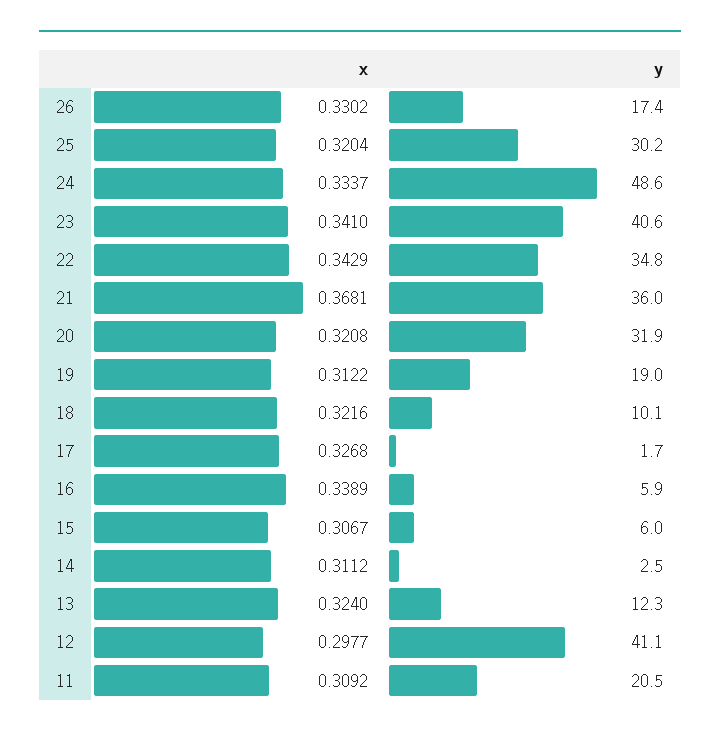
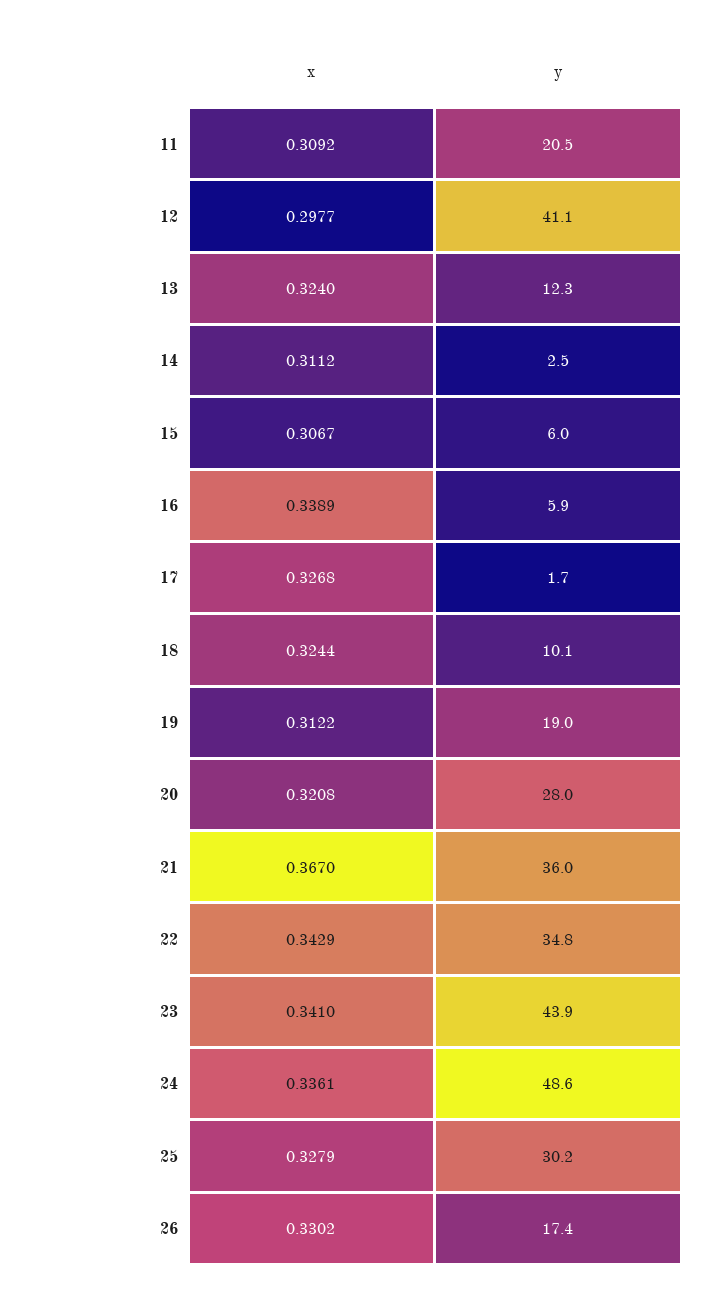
  {
    "x": {
      "26": 0.3302,
-     "25": 0.3204,
+     "25": 0.3279,
-     "24": 0.3337,
+     "24": 0.3361,
      "23": 0.341,
      "22": 0.3429,
-     "21": 0.3681,
+     "21": 0.367,
      "20": 0.3208,
      "19": 0.3122,
-     "18": 0.3216,
+     "18": 0.3244,
      "17": 0.3268,
      "16": 0.3389,
      "15": 0.3067,
      "14": 0.3112,
      "13": 0.324,
      "12": 0.2977,
      "11": 0.3092
    },
    "y": {
      "26": 17.4,
      "25": 30.2,
      "24": 48.6,
-     "23": 40.6,
+     "23": 43.9,
      "22": 34.8,
      "21": 36,
-     "20": 31.9,
+     "20": 28,
      "19": 19,
      "18": 10.1,
      "17": 1.7,
      "16": 5.9,
      "15": 6,
      "14": 2.5,
      "13": 12.3,
      "12": 41.1,
      "11": 20.5
    }
  }

